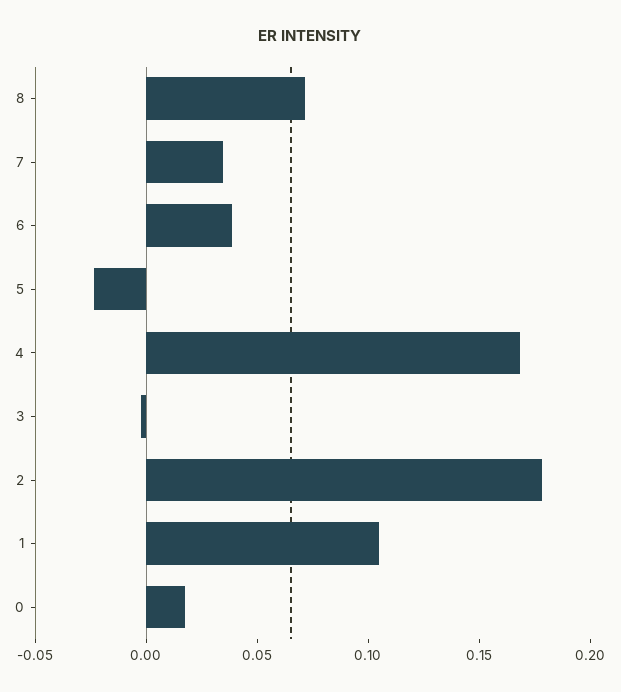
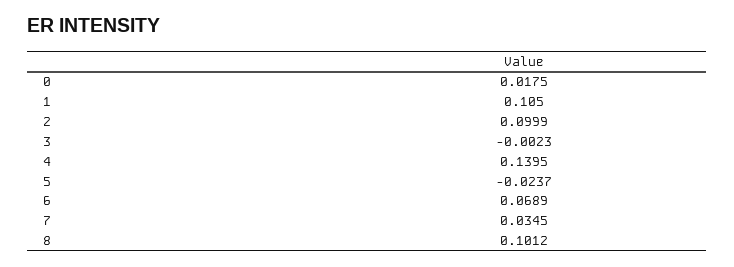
  {
-   "8": 0.07,
+   "8": 0.1012,
    "7": 0.0345,
-   "6": 0.04,
+   "6": 0.0689,
    "5": -0.0237,
-   "4": 0.17,
+   "4": 0.1395,
    "3": -0.0023,
-   "2": 0.18,
+   "2": 0.0999,
    "1": 0.105,
    "0": 0.0175
  }

